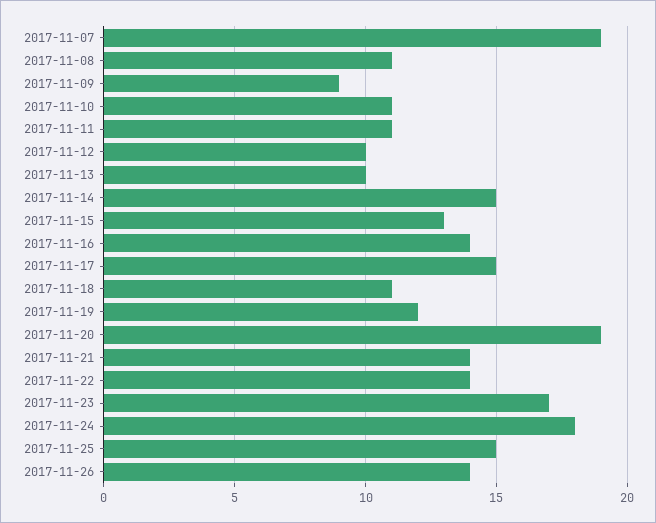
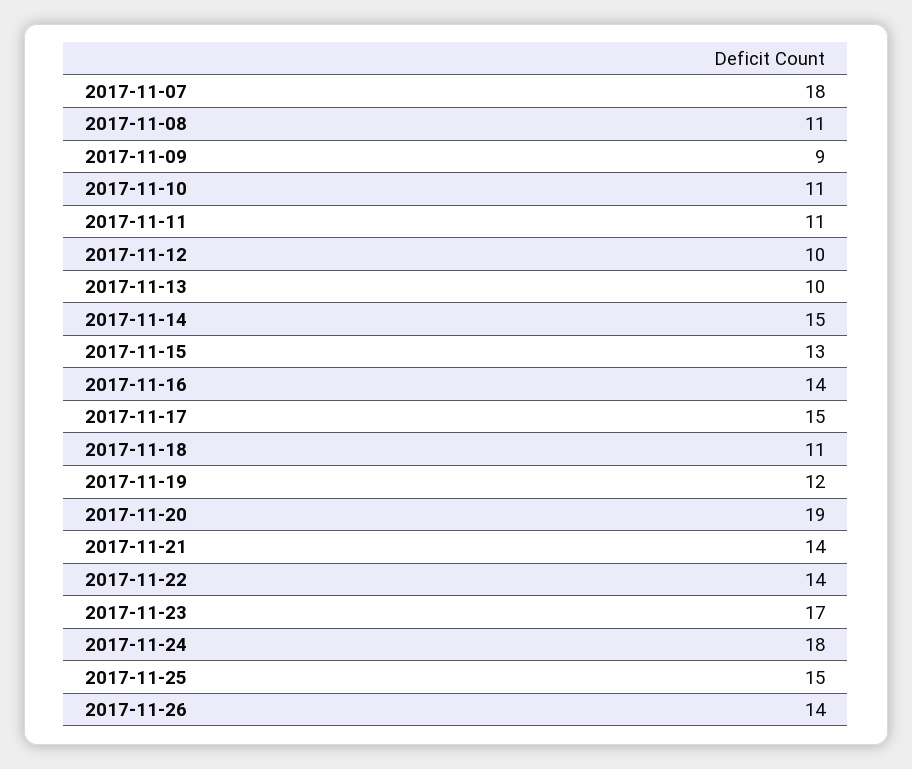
  {
-   "2017-11-07": 19,
+   "2017-11-07": 18,
    "2017-11-08": 11,
    "2017-11-09": 9,
    "2017-11-10": 11,
    "2017-11-11": 11,
    "2017-11-12": 10,
    "2017-11-13": 10,
    "2017-11-14": 15,
    "2017-11-15": 13,
    "2017-11-16": 14,
    "2017-11-17": 15,
    "2017-11-18": 11,
    "2017-11-19": 12,
    "2017-11-20": 19,
    "2017-11-21": 14,
    "2017-11-22": 14,
    "2017-11-23": 17,
    "2017-11-24": 18,
    "2017-11-25": 15,
    "2017-11-26": 14
  }

